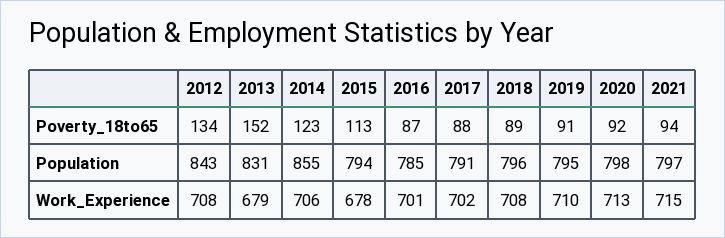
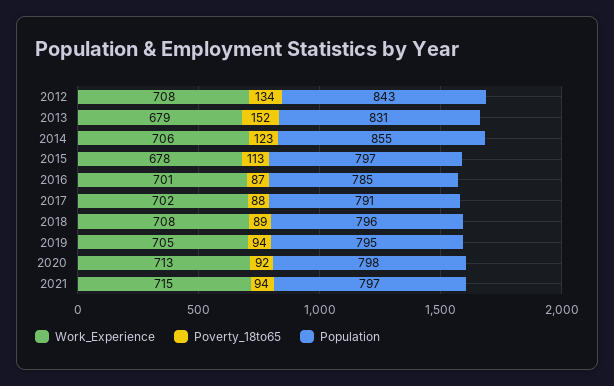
  {
    "Poverty_18to65": {
      "2012": 134,
      "2013": 152,
      "2014": 123,
      "2015": 113,
      "2016": 87,
      "2017": 88,
      "2018": 89,
-     "2019": 91,
+     "2019": 94,
      "2020": 92,
      "2021": 94
    },
    "Population": {
      "2012": 843,
      "2013": 831,
      "2014": 855,
-     "2015": 794,
+     "2015": 797,
      "2016": 785,
      "2017": 791,
      "2018": 796,
      "2019": 795,
      "2020": 798,
      "2021": 797
    },
    "Work_Experience": {
      "2012": 708,
      "2013": 679,
      "2014": 706,
      "2015": 678,
      "2016": 701,
      "2017": 702,
      "2018": 708,
-     "2019": 710,
+     "2019": 705,
      "2020": 713,
      "2021": 715
    }
  }

